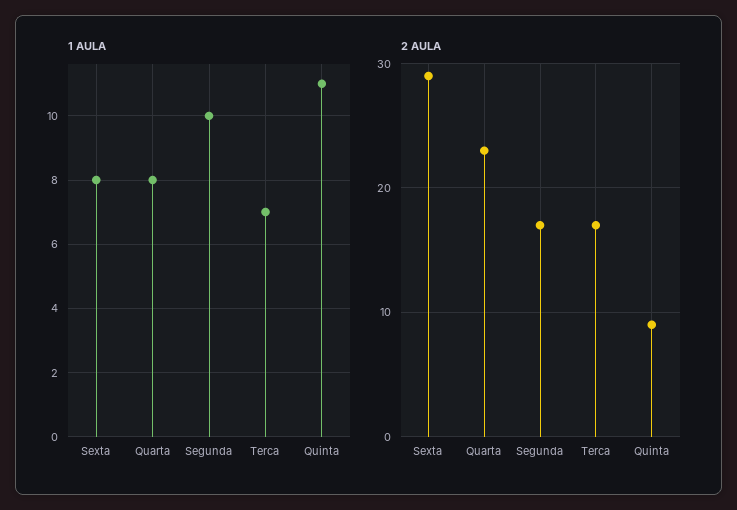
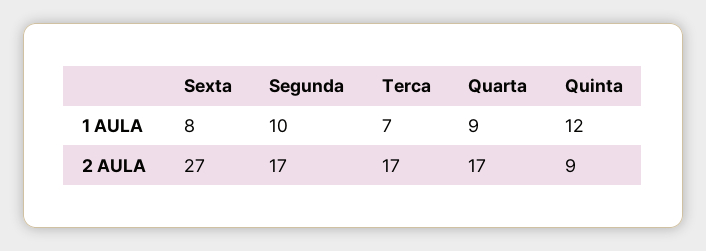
  {
    "1 AULA": {
      "Sexta": 8,
-     "Quarta": 8,
+     "Quarta": 9,
      "Segunda": 10,
      "Terca": 7,
-     "Quinta": 11
+     "Quinta": 12
    },
    "2 AULA": {
-     "Sexta": 29,
+     "Sexta": 27,
-     "Quarta": 23,
+     "Quarta": 17,
      "Segunda": 17,
      "Terca": 17,
      "Quinta": 9
    }
  }

